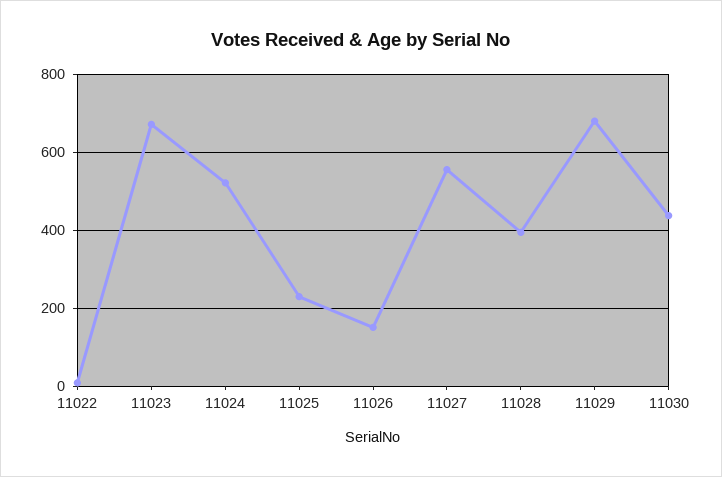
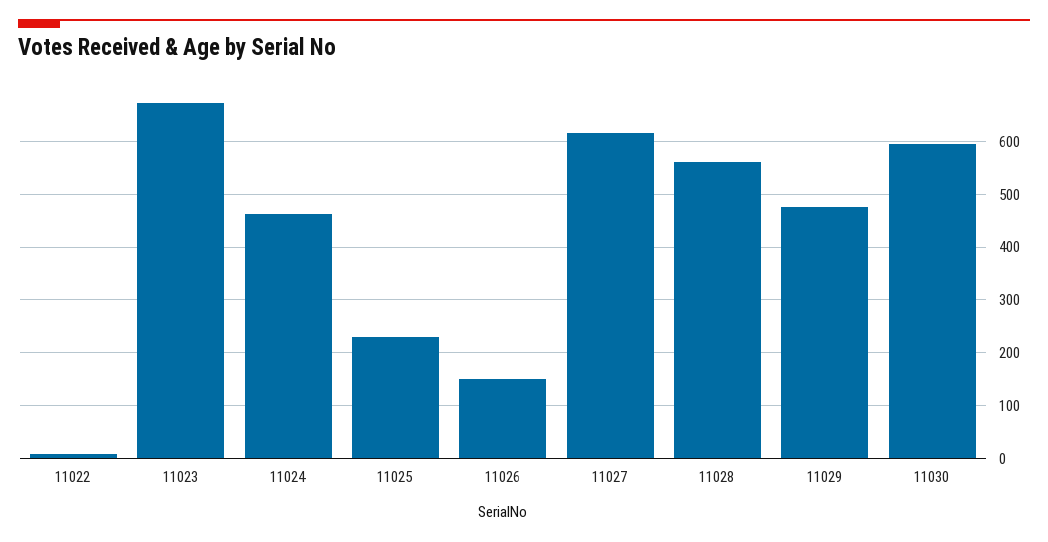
  {
    "11022": 0,
    "11023": 680,
-   "11024": 520,
+   "11024": 460,
    "11025": 240,
    "11026": 160,
-   "11027": 560,
+   "11027": 620,
-   "11028": 400,
+   "11028": 560,
-   "11029": 680,
+   "11029": 480,
-   "11030": 440
+   "11030": 600
  }

